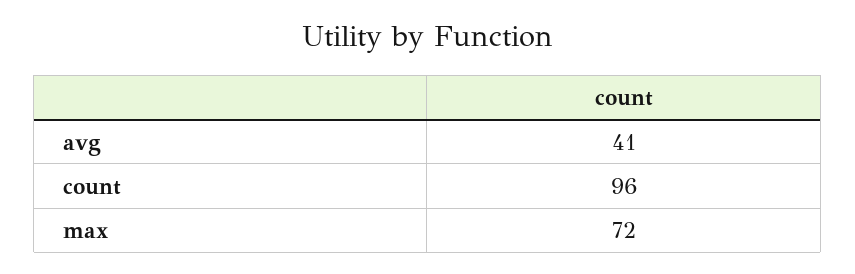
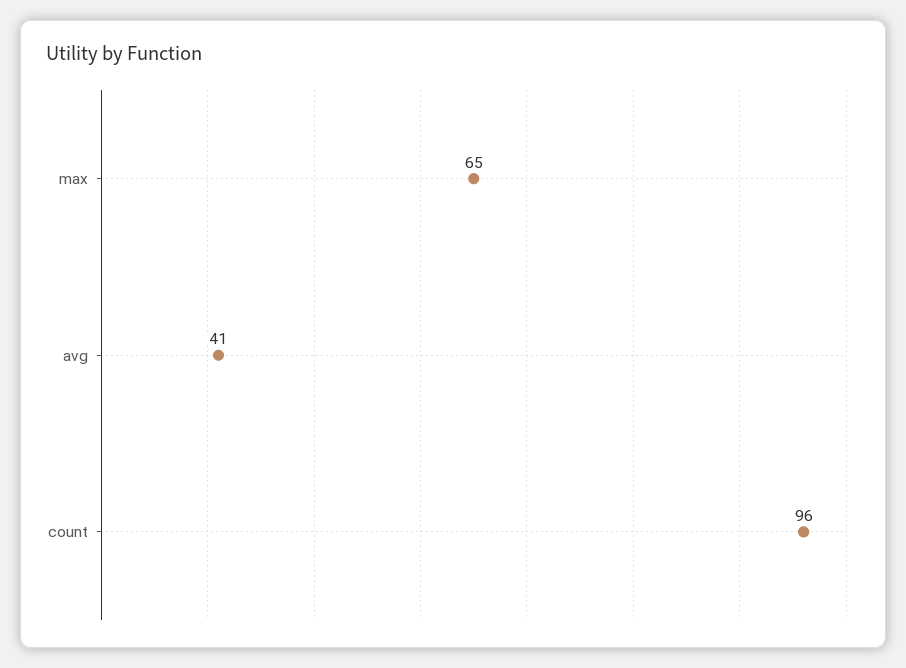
  {
    "avg": 41,
    "count": 96,
-   "max": 72
+   "max": 65
  }

